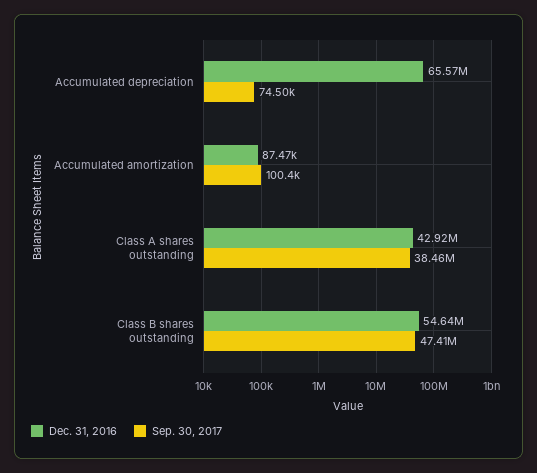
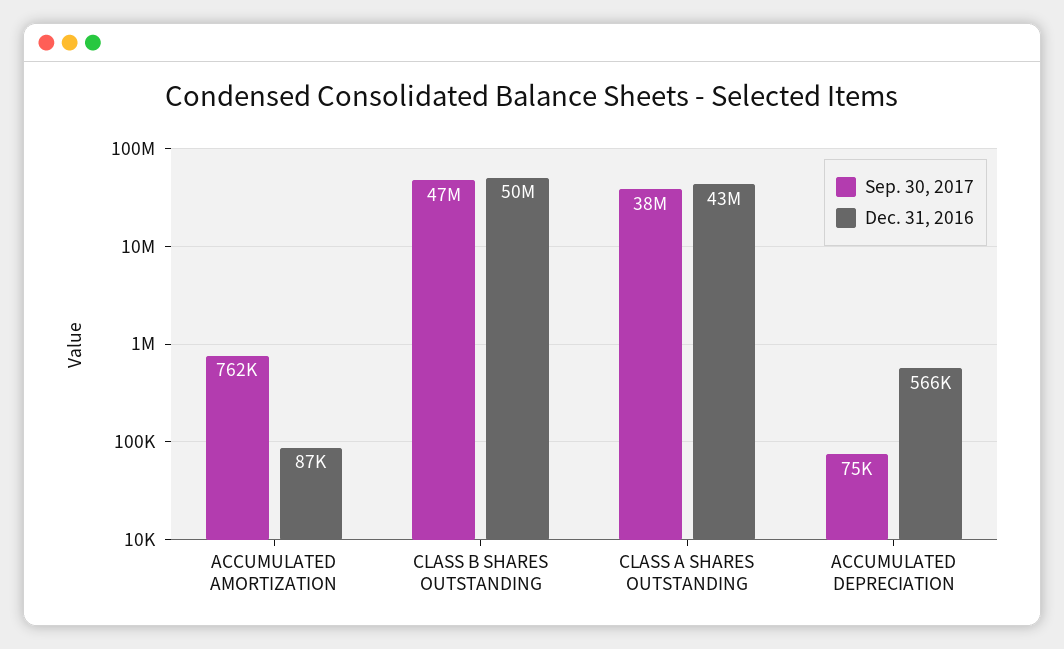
  {
    "Dec. 31, 2016": {
-     "Accumulated depreciation": 65570000,
+     "Accumulated depreciation": 566000,
      "Accumulated amortization": 87470,
      "Class A shares outstanding": 42920000,
-     "Class B shares outstanding": 54640000
+     "Class B shares outstanding": 50000000
    },
    "Sep. 30, 2017": {
      "Accumulated depreciation": 74500,
-     "Accumulated amortization": 100400,
+     "Accumulated amortization": 762000,
      "Class A shares outstanding": 38460000,
      "Class B shares outstanding": 47410000
    }
  }

